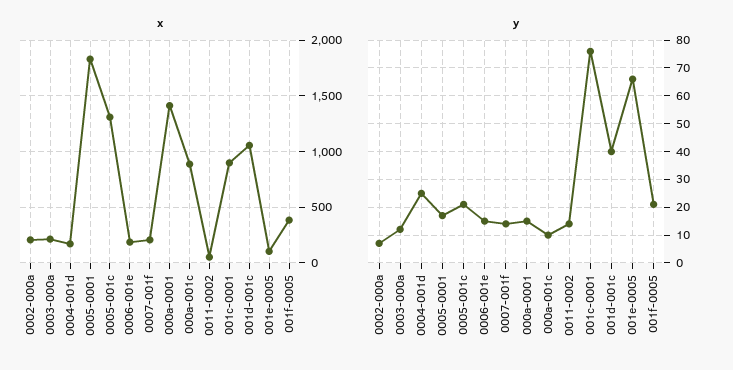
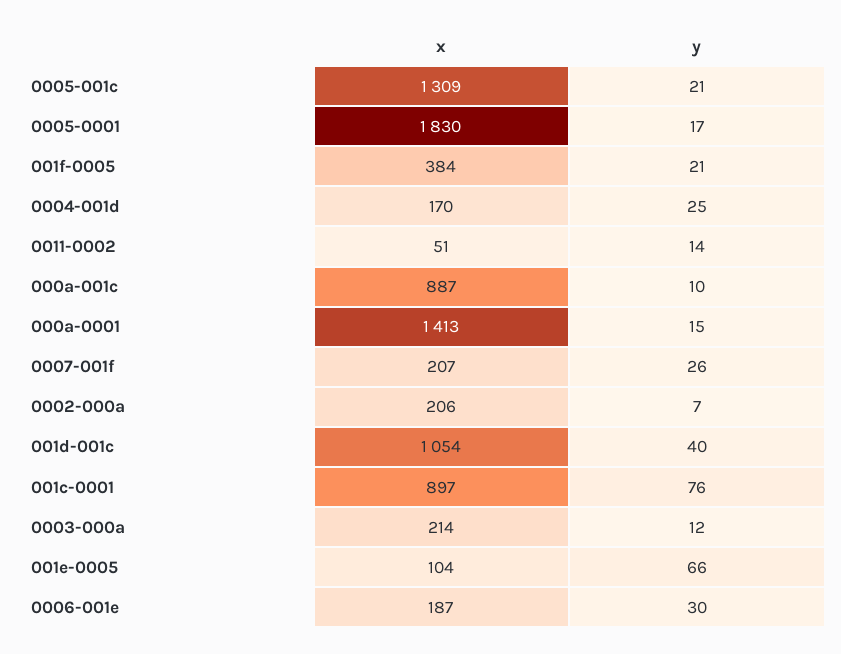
  {
    "x": {
      "0002-000a": 206,
      "0003-000a": 214,
      "0004-001d": 170,
      "0005-0001": 1830,
      "0005-001c": 1309,
      "0006-001e": 187,
      "0007-001f": 207,
      "000a-0001": 1413,
      "000a-001c": 887,
      "0011-0002": 51,
      "001c-0001": 897,
      "001d-001c": 1054,
      "001e-0005": 104,
      "001f-0005": 384
    },
    "y": {
      "0002-000a": 7,
      "0003-000a": 12,
      "0004-001d": 25,
      "0005-0001": 17,
      "0005-001c": 21,
-     "0006-001e": 15,
+     "0006-001e": 30,
-     "0007-001f": 15,
+     "0007-001f": 26,
      "000a-0001": 15,
      "000a-001c": 10,
      "0011-0002": 14,
      "001c-0001": 76,
      "001d-001c": 40,
      "001e-0005": 66,
      "001f-0005": 21
    }
  }

